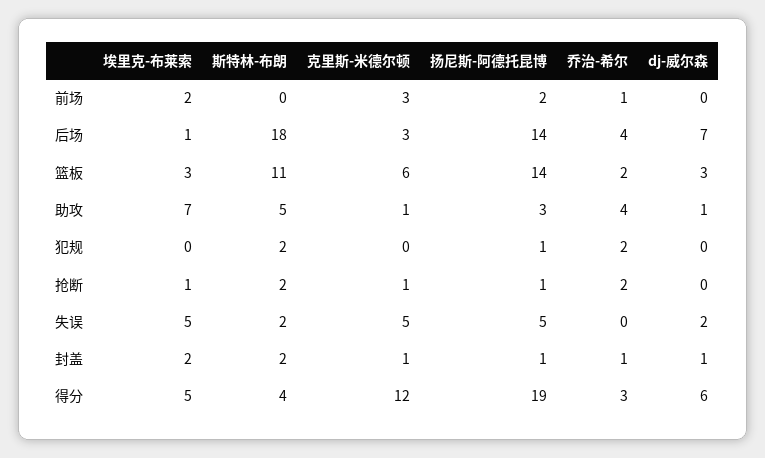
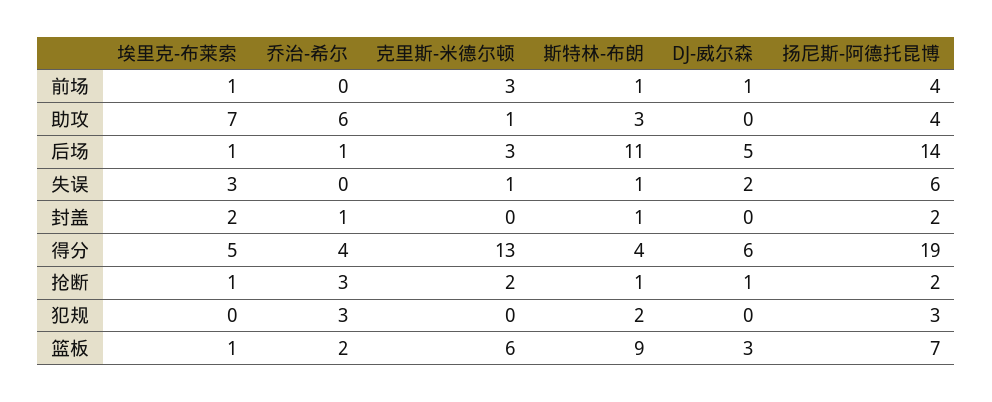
  {
    "埃里克-布莱索": {
-     "前场": 2,
+     "前场": 1,
      "后场": 1,
-     "篮板": 3,
+     "篮板": 1,
      "助攻": 7,
      "犯规": 0,
      "抢断": 1,
-     "失误": 5,
+     "失误": 3,
      "封盖": 2,
      "得分": 5
    },
    "斯特林-布朗": {
-     "前场": 0,
+     "前场": 1,
-     "后场": 18,
+     "后场": 11,
-     "篮板": 11,
+     "篮板": 9,
-     "助攻": 5,
+     "助攻": 3,
      "犯规": 2,
-     "抢断": 2,
+     "抢断": 1,
-     "失误": 2,
+     "失误": 1,
-     "封盖": 2,
+     "封盖": 1,
      "得分": 4
    },
    "克里斯-米德尔顿": {
      "前场": 3,
      "后场": 3,
      "篮板": 6,
      "助攻": 1,
      "犯规": 0,
-     "抢断": 1,
+     "抢断": 2,
-     "失误": 5,
+     "失误": 1,
-     "封盖": 1,
+     "封盖": 0,
-     "得分": 12
+     "得分": 13
    },
    "扬尼斯-阿德托昆博": {
-     "前场": 2,
+     "前场": 4,
      "后场": 14,
-     "篮板": 14,
+     "篮板": 7,
-     "助攻": 3,
+     "助攻": 4,
-     "犯规": 1,
+     "犯规": 3,
-     "抢断": 1,
+     "抢断": 2,
-     "失误": 5,
+     "失误": 6,
-     "封盖": 1,
+     "封盖": 2,
      "得分": 19
    },
    "乔治-希尔": {
-     "前场": 1,
+     "前场": 0,
-     "后场": 4,
+     "后场": 1,
      "篮板": 2,
-     "助攻": 4,
+     "助攻": 6,
-     "犯规": 2,
+     "犯规": 3,
-     "抢断": 2,
+     "抢断": 3,
      "失误": 0,
      "封盖": 1,
-     "得分": 3
+     "得分": 4
    },
    "dj-威尔森": {
-     "前场": 0,
+     "前场": 1,
-     "后场": 7,
+     "后场": 5,
      "篮板": 3,
-     "助攻": 1,
+     "助攻": 0,
      "犯规": 0,
-     "抢断": 0,
+     "抢断": 1,
      "失误": 2,
-     "封盖": 1,
+     "封盖": 0,
      "得分": 6
    }
  }

